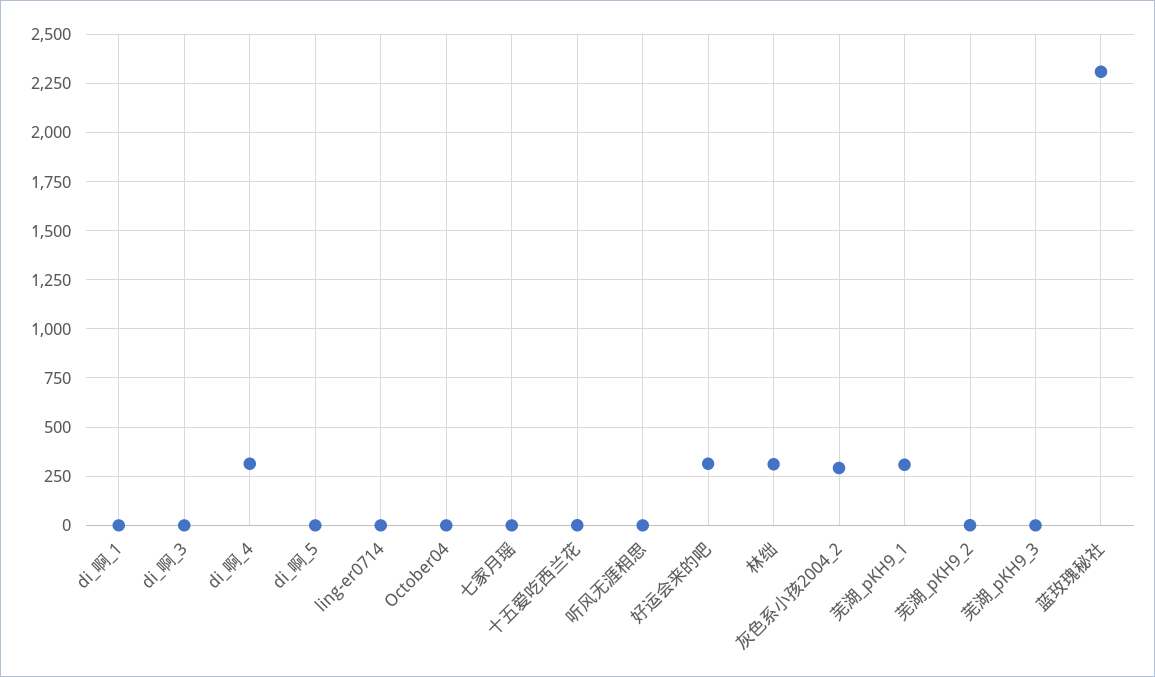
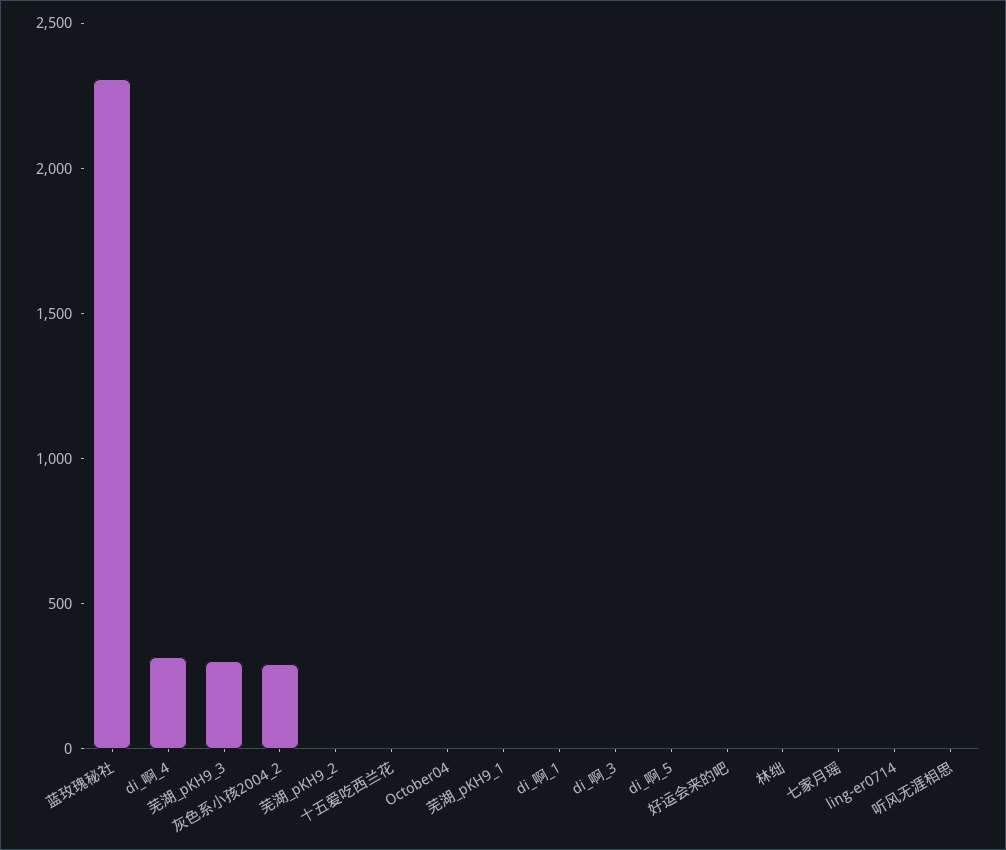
  {
    "di_啊_1": 0,
    "di_啊_3": 0,
    "di_啊_4": 300,
    "di_啊_5": 0,
    "ling-er0714": 0,
    "October04": 0,
    "七家月瑶": 0,
    "十五爱吃西兰花": 0,
    "听风无涯相思": 0,
-   "好运会来的吧": 300,
+   "好运会来的吧": 0,
-   "林绌": 300,
+   "林绌": 0,
    "灰色系小孩2004_2": 300,
-   "芜湖_pKH9_1": 300,
+   "芜湖_pKH9_1": 0,
    "芜湖_pKH9_2": 0,
-   "芜湖_pKH9_3": 0,
+   "芜湖_pKH9_3": 300,
    "蓝玫瑰秘社": 2300
  }

